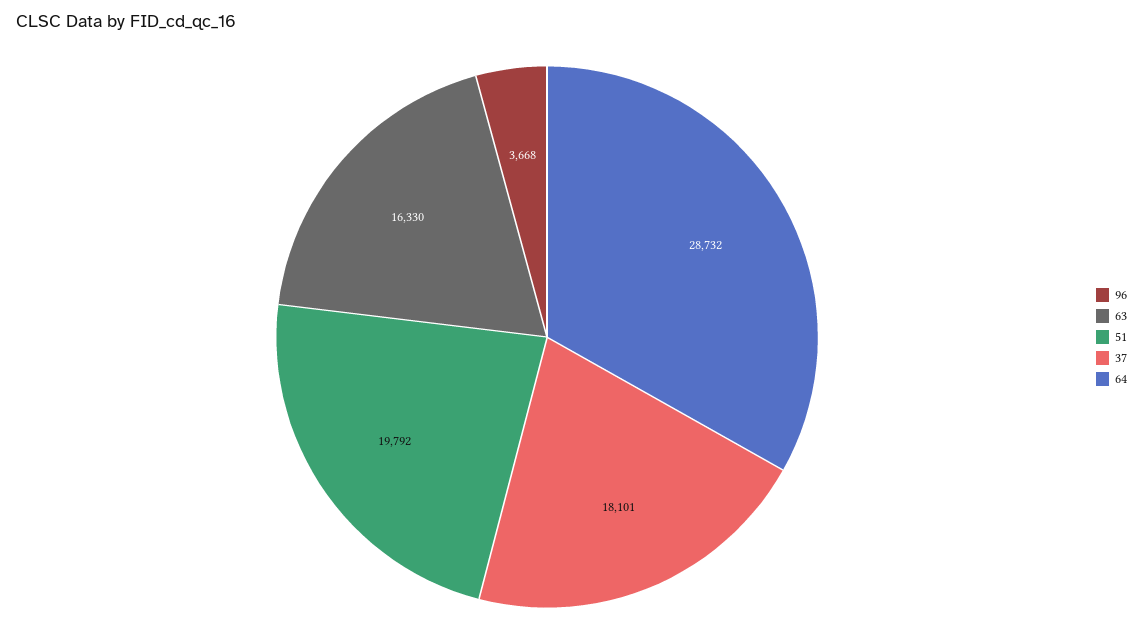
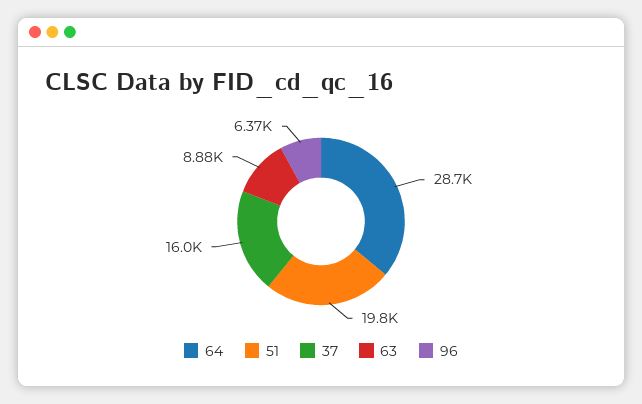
  {
-   "96": 3668,
+   "96": 6370,
-   "63": 16330,
+   "63": 8880,
    "51": 19792,
-   "37": 18101,
+   "37": 16000,
    "64": 28732
  }

